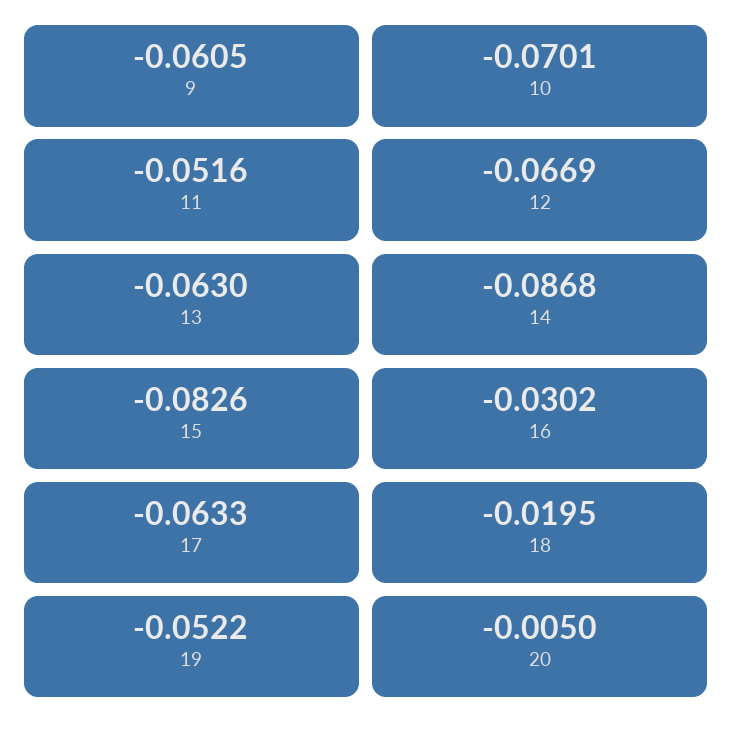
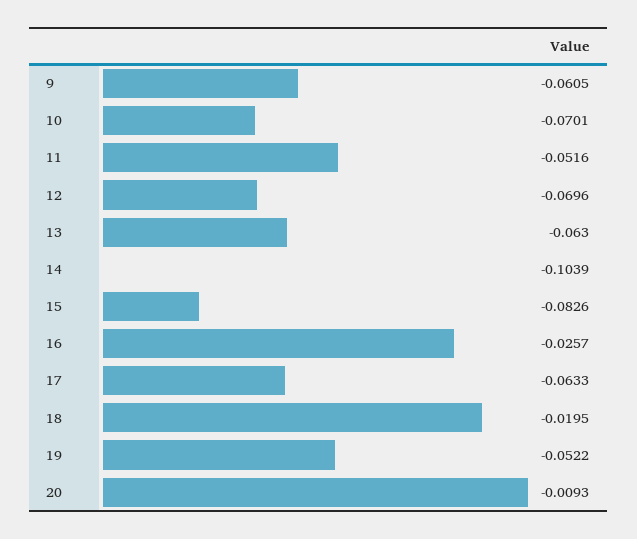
  {
    "9": -0.0605,
    "10": -0.0701,
    "11": -0.0516,
-   "12": -0.0669,
+   "12": -0.0696,
    "13": -0.063,
-   "14": -0.0868,
+   "14": -0.1039,
    "15": -0.0826,
-   "16": -0.0302,
+   "16": -0.0257,
    "17": -0.0633,
    "18": -0.0195,
    "19": -0.0522,
-   "20": -0.005
+   "20": -0.0093
  }

